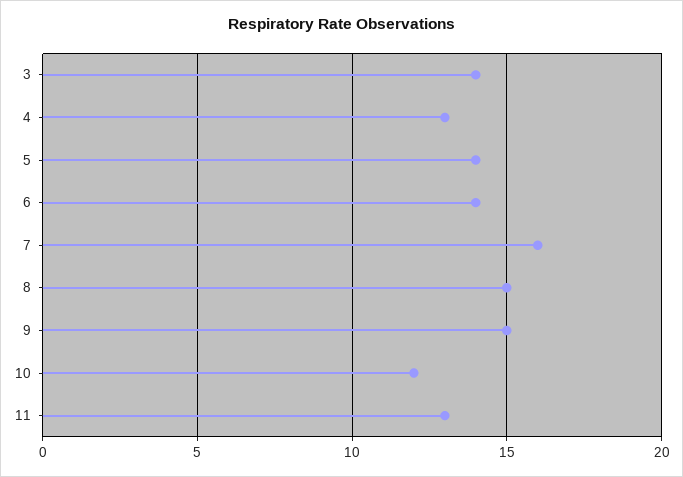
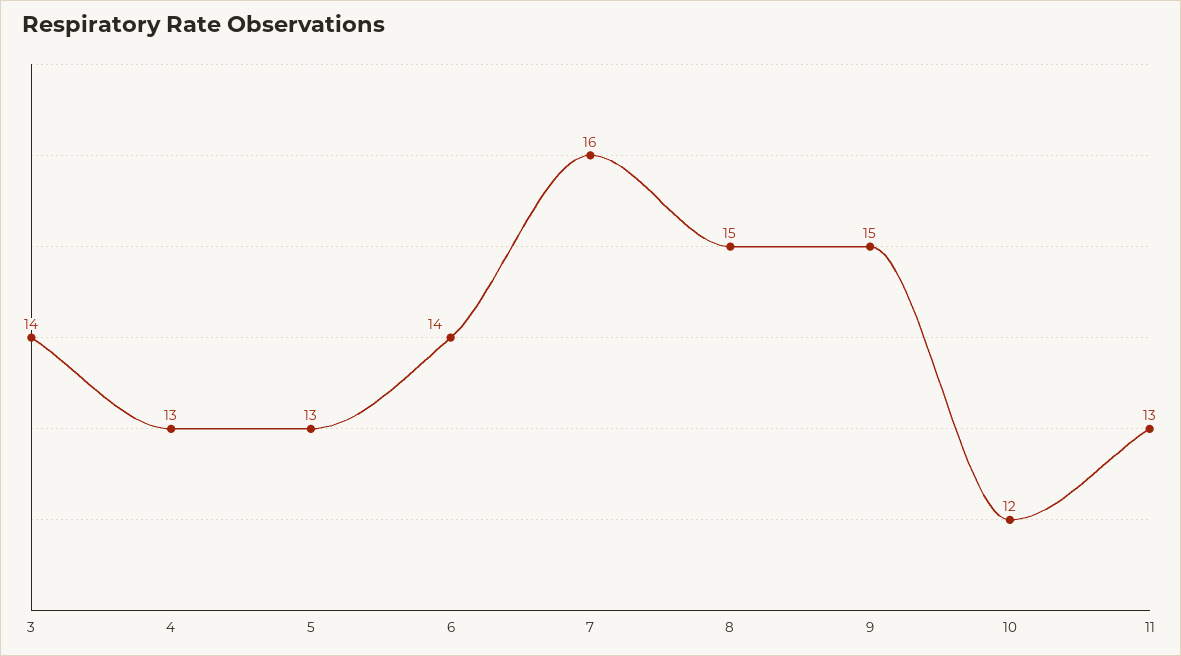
  {
    "3": 14,
    "4": 13,
-   "5": 14,
+   "5": 13,
    "6": 14,
    "7": 16,
    "8": 15,
    "9": 15,
    "10": 12,
    "11": 13
  }

